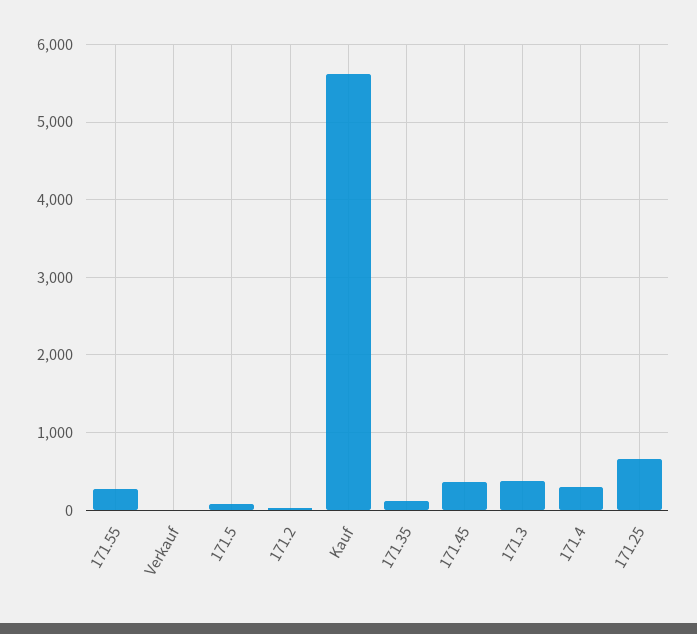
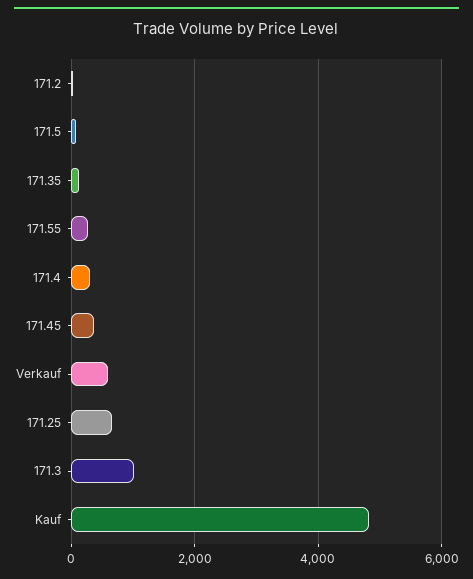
  {
    "171.55": 300,
-   "Verkauf": 0,
+   "Verkauf": 600,
    "171.5": 100,
    "171.2": 0,
-   "Kauf": 5600,
+   "Kauf": 4800,
    "171.35": 100,
    "171.45": 400,
-   "171.3": 400,
+   "171.3": 1000,
    "171.4": 300,
    "171.25": 700
  }

